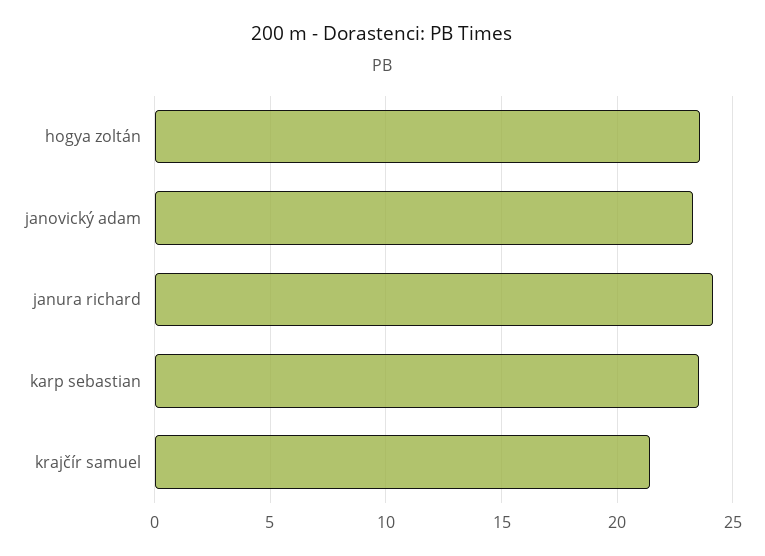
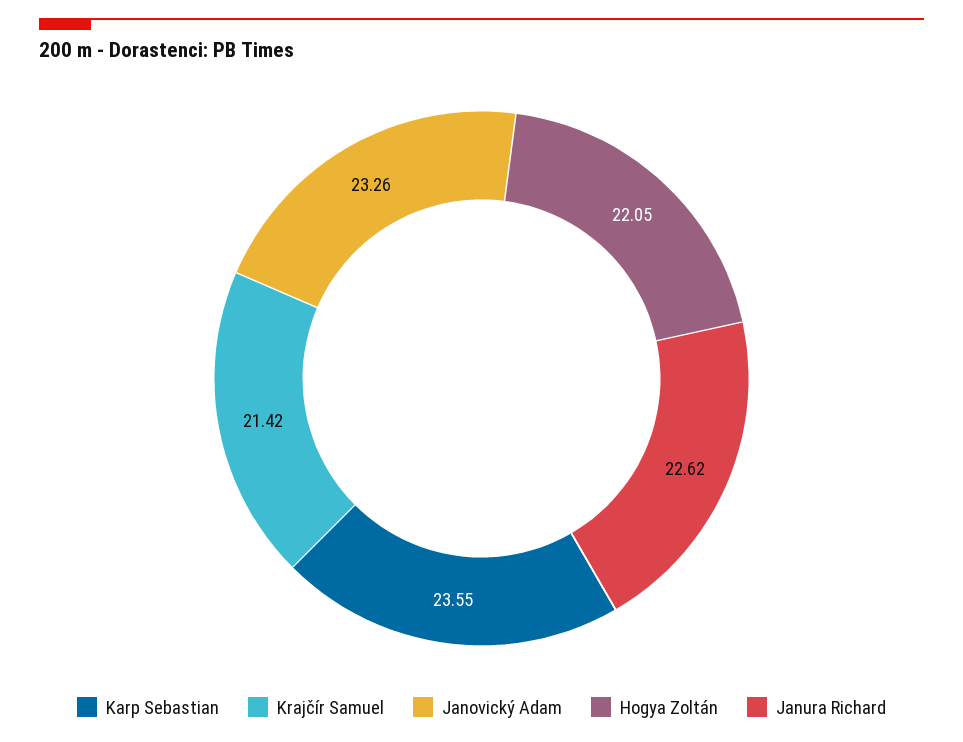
  {
-   "hogya zoltán": 23.5,
+   "hogya zoltán": 22.05,
    "janovický adam": 23.26,
-   "janura richard": 24,
+   "janura richard": 22.62,
    "karp sebastian": 23.55,
    "krajčír samuel": 21.42
  }

